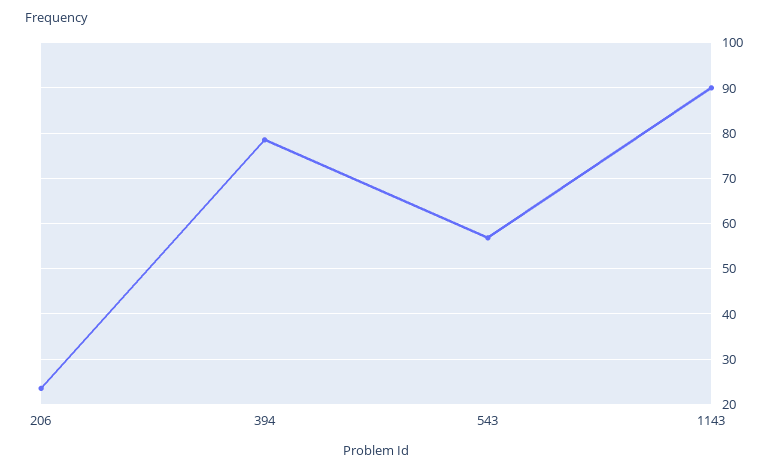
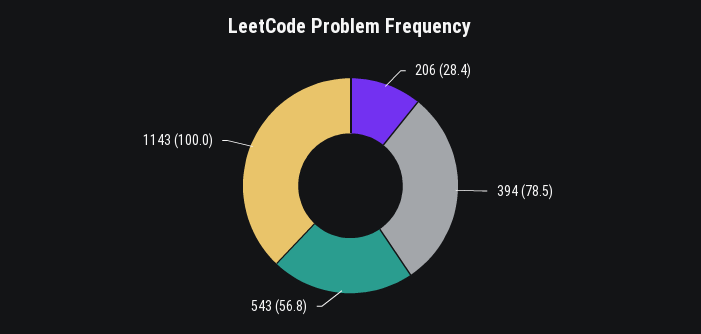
  {
-   "206": 24,
+   "206": 28.4,
    "394": 78.5,
    "543": 56.8,
-   "1143": 90
+   "1143": 100
  }

